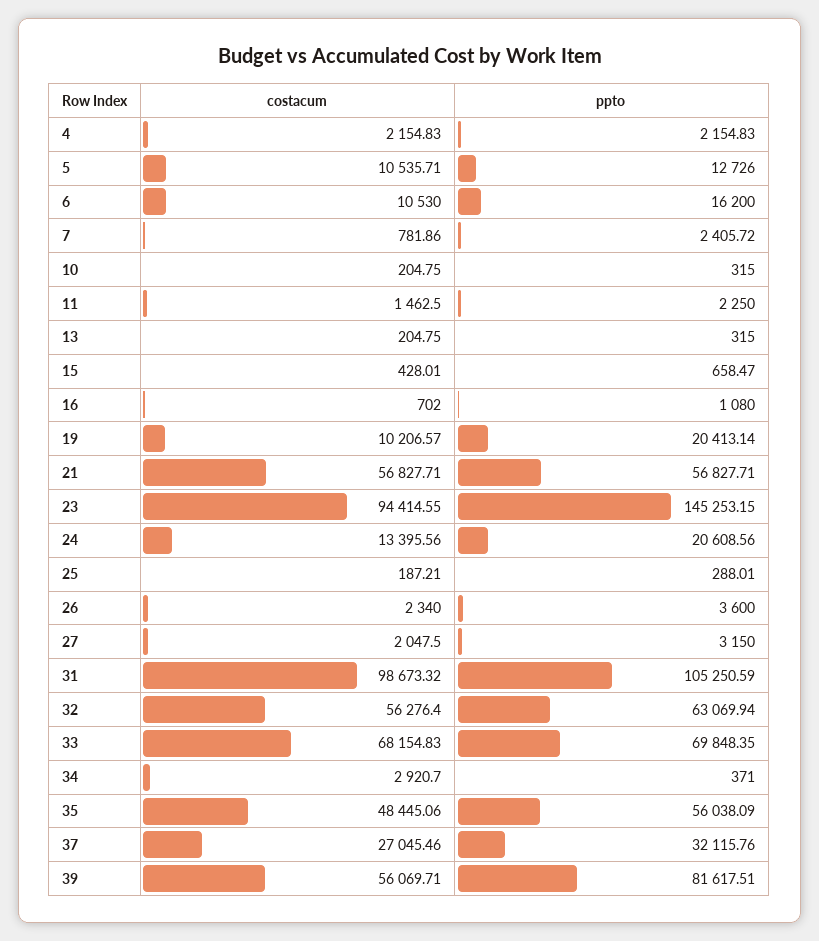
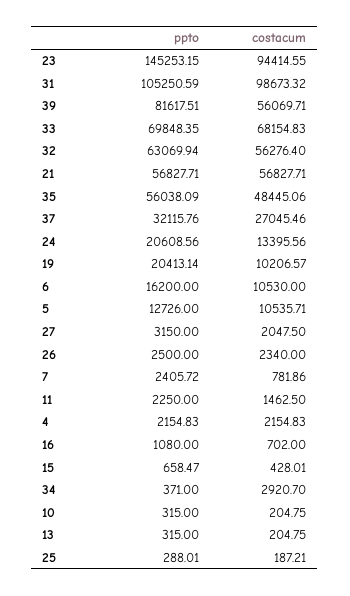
  {
    "costacum": {
      "4": 2154.83,
      "5": 10535.71,
      "6": 10530,
      "7": 781.86,
      "10": 204.75,
      "11": 1462.5,
      "13": 204.75,
      "15": 428.01,
      "16": 702,
      "19": 10206.57,
      "21": 56827.71,
      "23": 94414.55,
      "24": 13395.56,
      "25": 187.21,
      "26": 2340,
      "27": 2047.5,
      "31": 98673.32,
      "32": 56276.4,
      "33": 68154.83,
      "34": 2920.7,
      "35": 48445.06,
      "37": 27045.46,
      "39": 56069.71
    },
    "ppto": {
      "4": 2154.83,
      "5": 12726,
      "6": 16200,
      "7": 2405.72,
      "10": 315,
      "11": 2250,
      "13": 315,
      "15": 658.47,
      "16": 1080,
      "19": 20413.14,
      "21": 56827.71,
      "23": 145253.15,
      "24": 20608.56,
      "25": 288.01,
-     "26": 3600,
+     "26": 2500,
      "27": 3150,
      "31": 105250.59,
      "32": 63069.94,
      "33": 69848.35,
      "34": 371,
      "35": 56038.09,
      "37": 32115.76,
      "39": 81617.51
    }
  }

